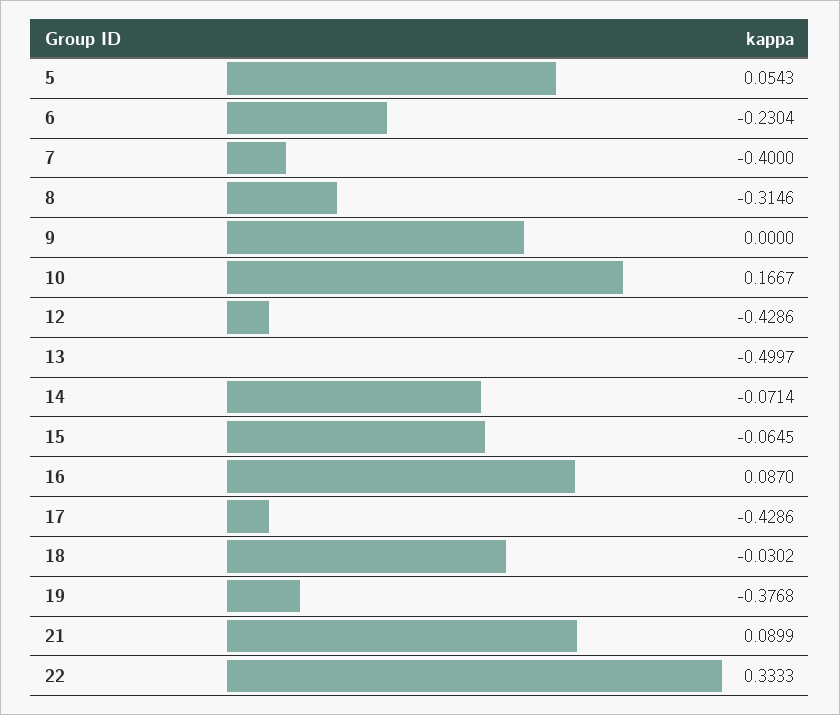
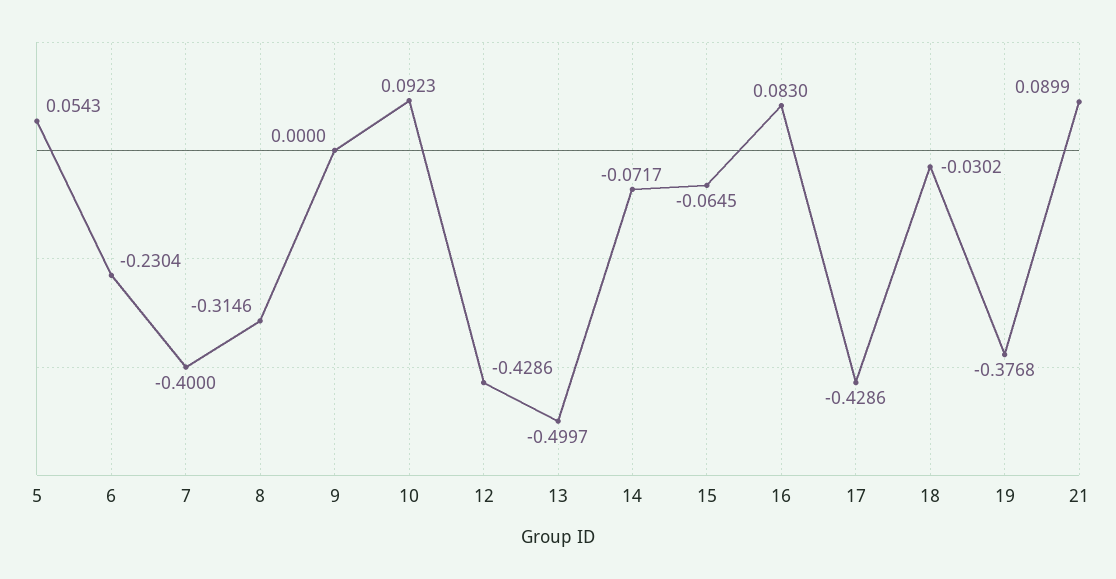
  {
    "5": 0.0543,
    "6": -0.2304,
    "7": -0.4,
    "8": -0.3146,
    "9": 0,
-   "10": 0.1667,
+   "10": 0.0923,
    "12": -0.4286,
    "13": -0.4997,
-   "14": -0.0714,
+   "14": -0.0717,
    "15": -0.0645,
-   "16": 0.087,
+   "16": 0.083,
    "17": -0.4286,
    "18": -0.0302,
    "19": -0.3768,
-   "21": 0.0899,
+   "21": 0.0899
-   "22": 0.3333
  }

